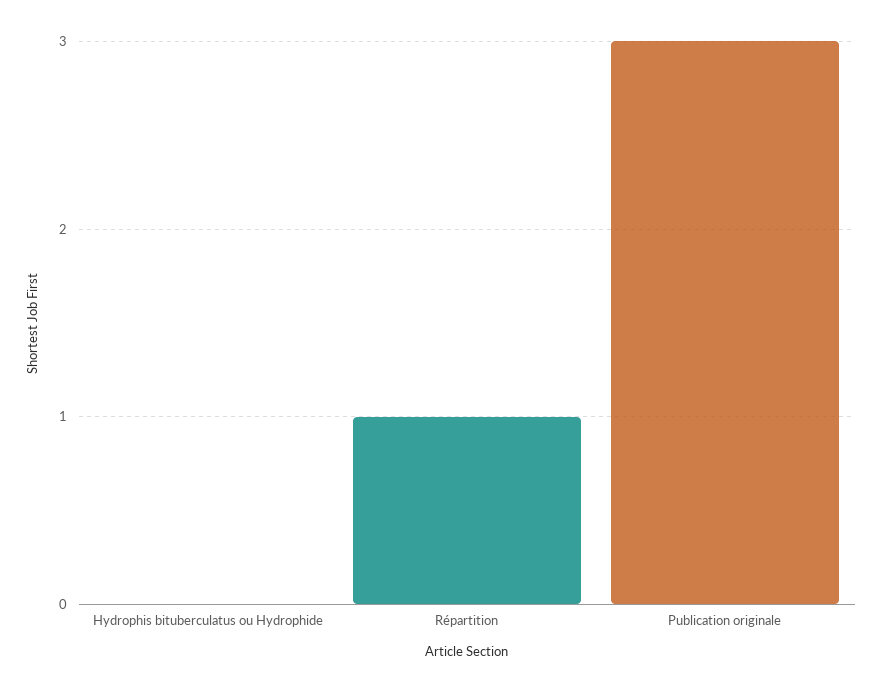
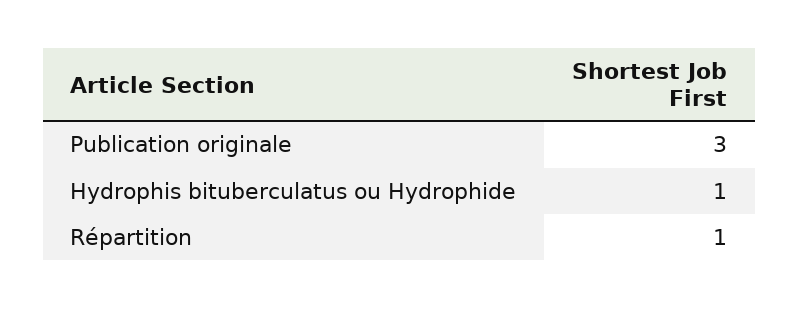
  {
-   "Hydrophis bituberculatus ou Hydrophide": 0,
+   "Hydrophis bituberculatus ou Hydrophide": 1,
    "Répartition": 1,
    "Publication originale": 3
  }

